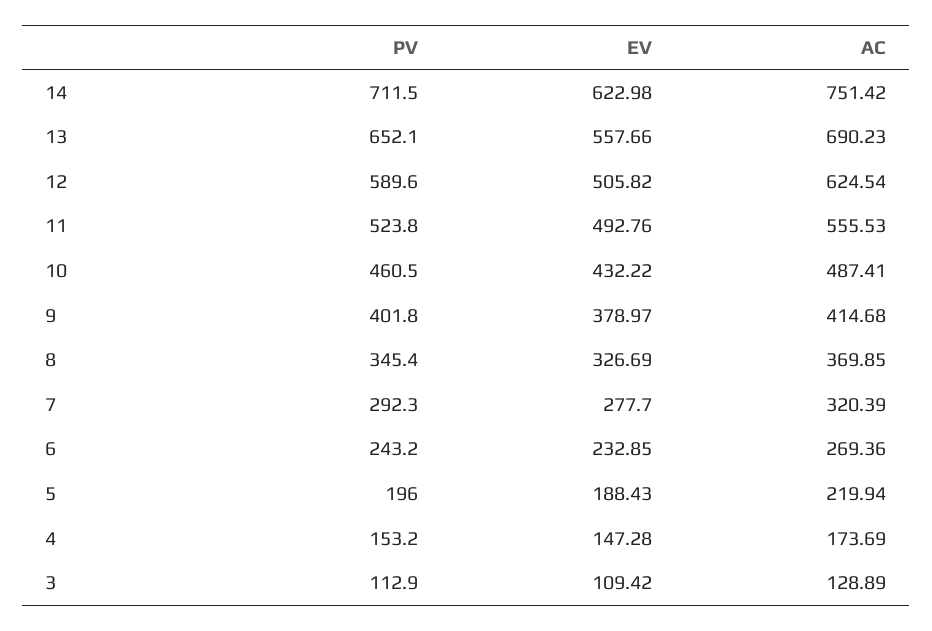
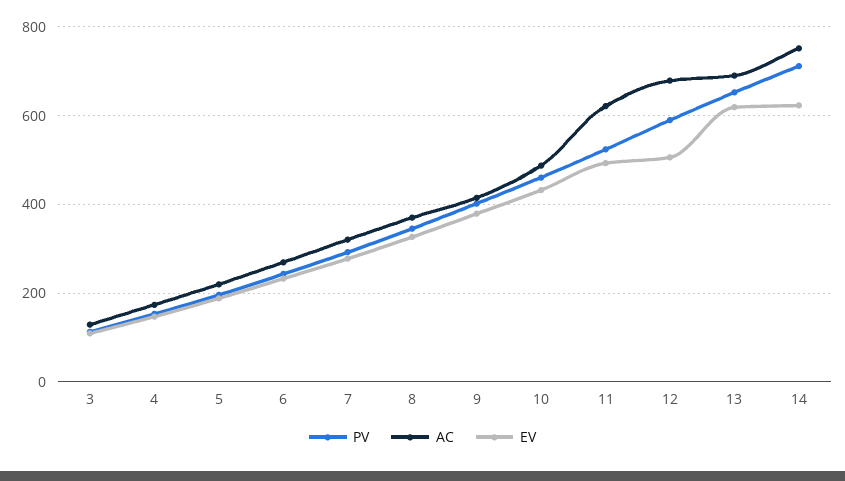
  {
    "PV": {
      "14": 711.5,
      "13": 652.1,
      "12": 589.6,
      "11": 523.8,
      "10": 460.5,
      "9": 401.8,
      "8": 345.4,
      "7": 292.3,
      "6": 243.2,
      "5": 196,
      "4": 153.2,
      "3": 112.9
    },
    "EV": {
      "14": 622.98,
-     "13": 557.66,
+     "13": 620,
      "12": 505.82,
      "11": 492.76,
      "10": 432.22,
      "9": 378.97,
      "8": 326.69,
      "7": 277.7,
      "6": 232.85,
      "5": 188.43,
      "4": 147.28,
      "3": 109.42
    },
    "AC": {
      "14": 751.42,
      "13": 690.23,
-     "12": 624.54,
+     "12": 680,
-     "11": 555.53,
+     "11": 620,
      "10": 487.41,
      "9": 414.68,
      "8": 369.85,
      "7": 320.39,
      "6": 269.36,
      "5": 219.94,
      "4": 173.69,
      "3": 128.89
    }
  }

